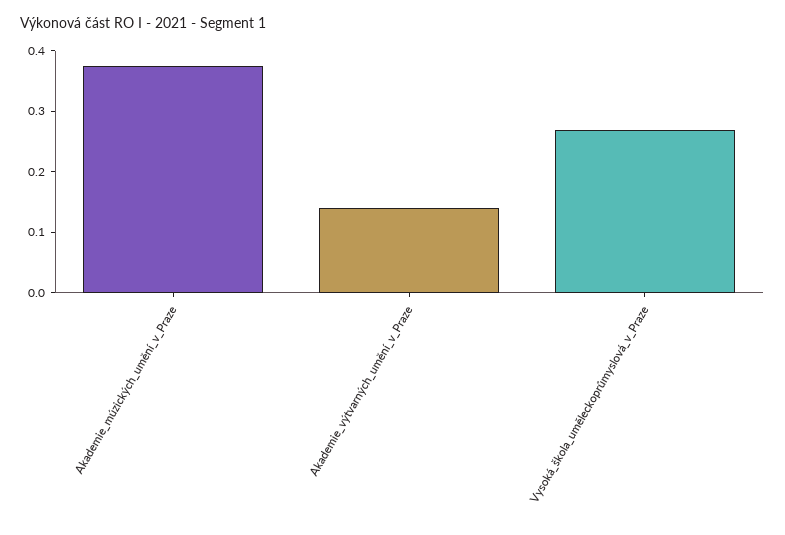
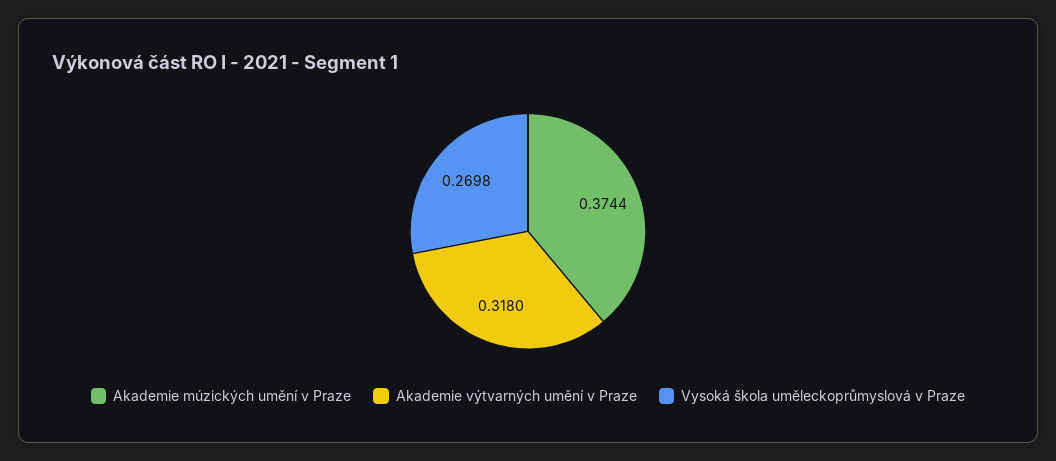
  {
    "Akademie_múzických_umění_v_Praze": 0.3744,
-   "Akademie_výtvarných_umění_v_Praze": 0.14,
+   "Akademie_výtvarných_umění_v_Praze": 0.318,
    "Vysoká_škola_uměleckoprůmyslová_v_Praze": 0.2698
  }

